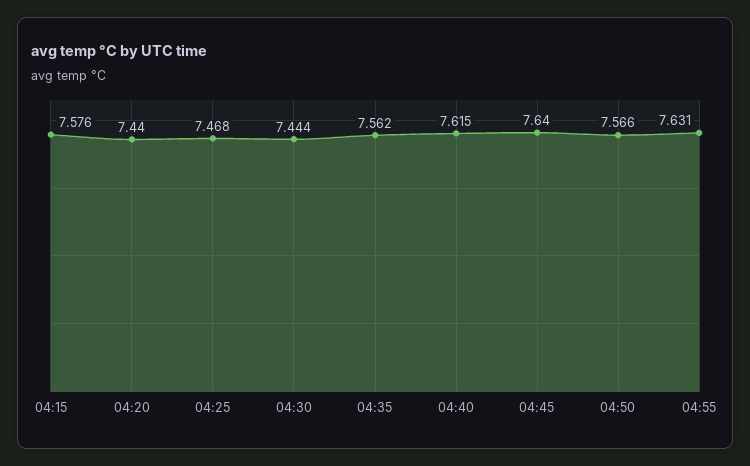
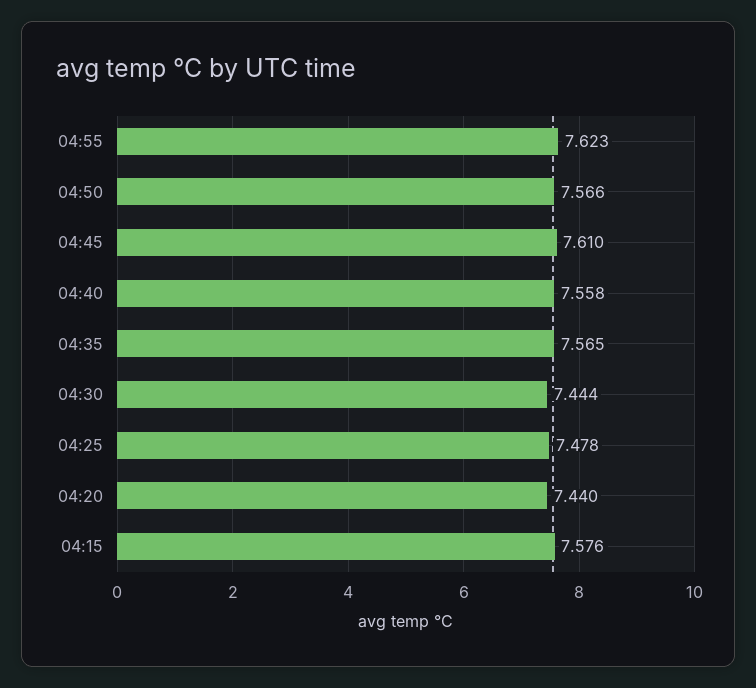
  {
    "04:15": 7.576,
    "04:20": 7.44,
-   "04:25": 7.468,
+   "04:25": 7.478,
    "04:30": 7.444,
-   "04:35": 7.562,
+   "04:35": 7.565,
-   "04:40": 7.615,
+   "04:40": 7.558,
-   "04:45": 7.64,
+   "04:45": 7.61,
    "04:50": 7.566,
-   "04:55": 7.631
+   "04:55": 7.623
  }

